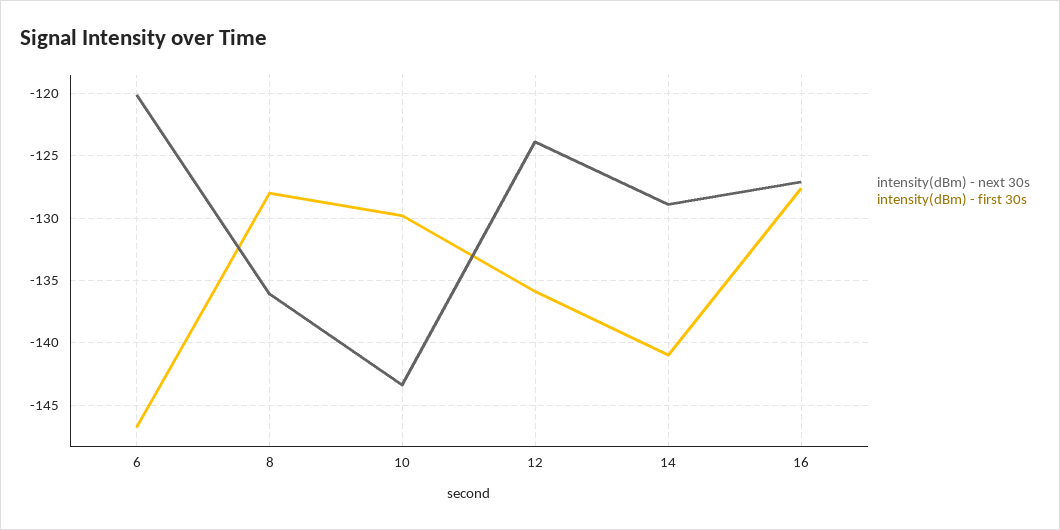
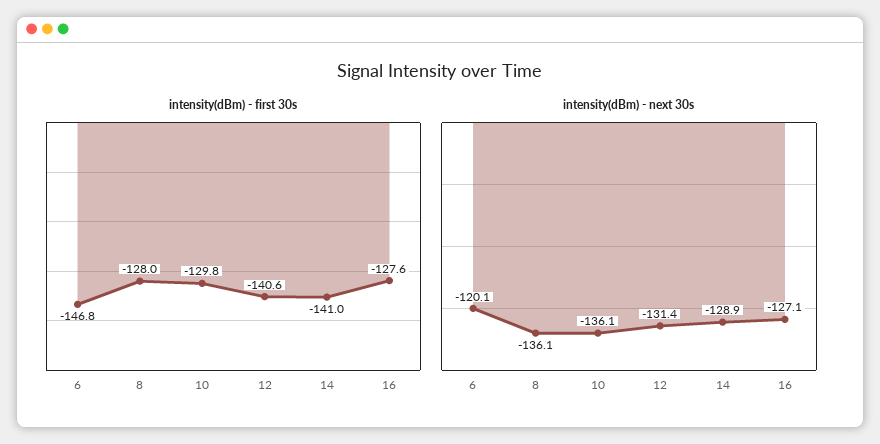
  {
    "intensity(dBm) - next 30s": {
      "6": -120.1,
      "8": -136.1,
-     "10": -143.5,
+     "10": -136.1,
-     "12": -124,
+     "12": -131.4,
      "14": -128.9,
      "16": -127.1
    },
    "intensity(dBm) - first 30s": {
      "6": -146.8,
      "8": -128,
      "10": -129.8,
-     "12": -136,
+     "12": -140.6,
      "14": -141,
      "16": -127.6
    }
  }

